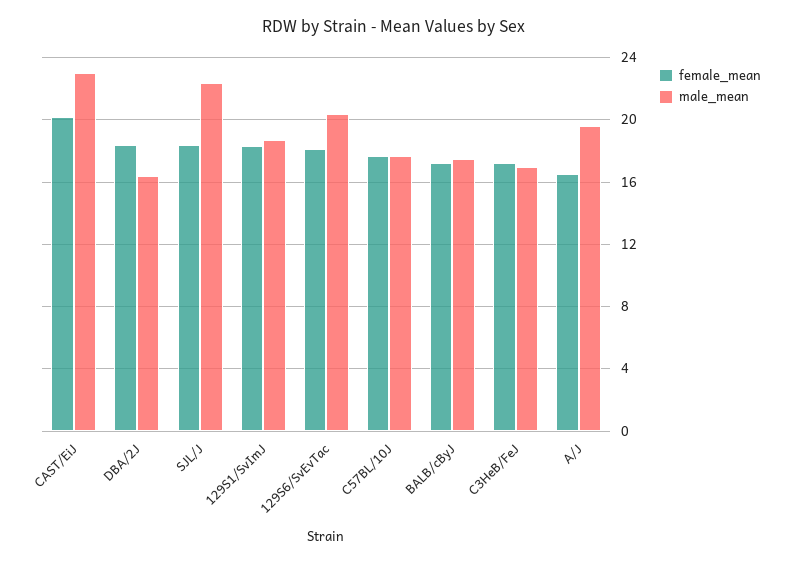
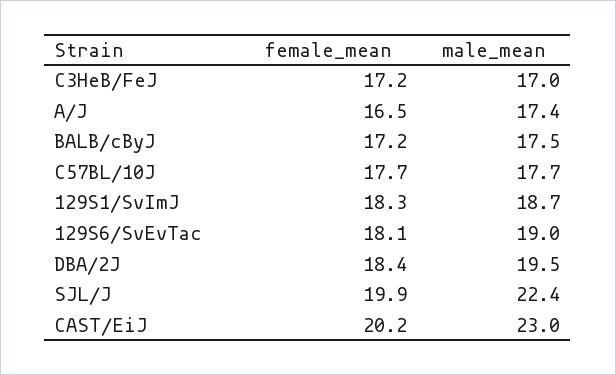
  {
    "female_mean": {
      "CAST/EiJ": 20.2,
      "DBA/2J": 18.4,
-     "SJL/J": 18.5,
+     "SJL/J": 19.9,
      "129S1/SvImJ": 18.3,
      "129S6/SvEvTac": 18.1,
      "C57BL/10J": 17.7,
      "BALB/cByJ": 17.2,
      "C3HeB/FeJ": 17.2,
      "A/J": 16.5
    },
    "male_mean": {
      "CAST/EiJ": 23,
-     "DBA/2J": 16.5,
+     "DBA/2J": 19.5,
      "SJL/J": 22.4,
      "129S1/SvImJ": 18.7,
-     "129S6/SvEvTac": 20.5,
+     "129S6/SvEvTac": 19,
      "C57BL/10J": 17.7,
      "BALB/cByJ": 17.5,
      "C3HeB/FeJ": 17,
-     "A/J": 19.5
+     "A/J": 17.4
    }
  }

